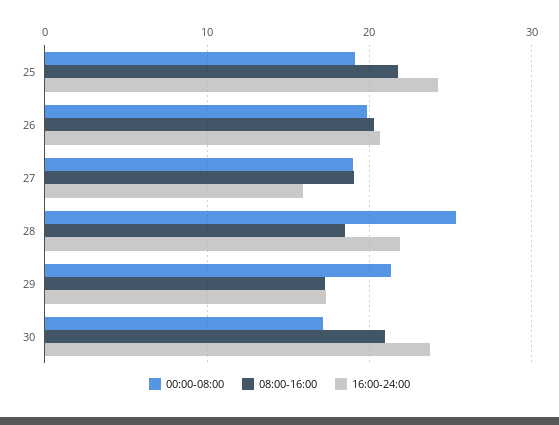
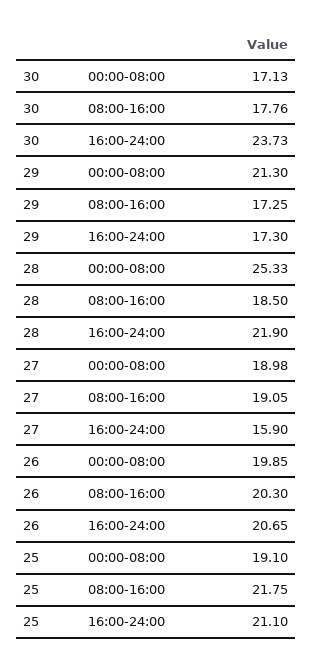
  {
    "00:00-08:00": {
      "25": 19.1,
      "26": 19.85,
      "27": 18.98,
      "28": 25.33,
      "29": 21.3,
      "30": 17.13
    },
    "08:00-16:00": {
      "25": 21.75,
      "26": 20.3,
      "27": 19.05,
      "28": 18.5,
      "29": 17.25,
-     "30": 21
+     "30": 17.76
    },
    "16:00-24:00": {
-     "25": 24,
+     "25": 21.1,
      "26": 20.65,
      "27": 15.9,
      "28": 21.9,
      "29": 17.3,
      "30": 23.73
    }
  }

